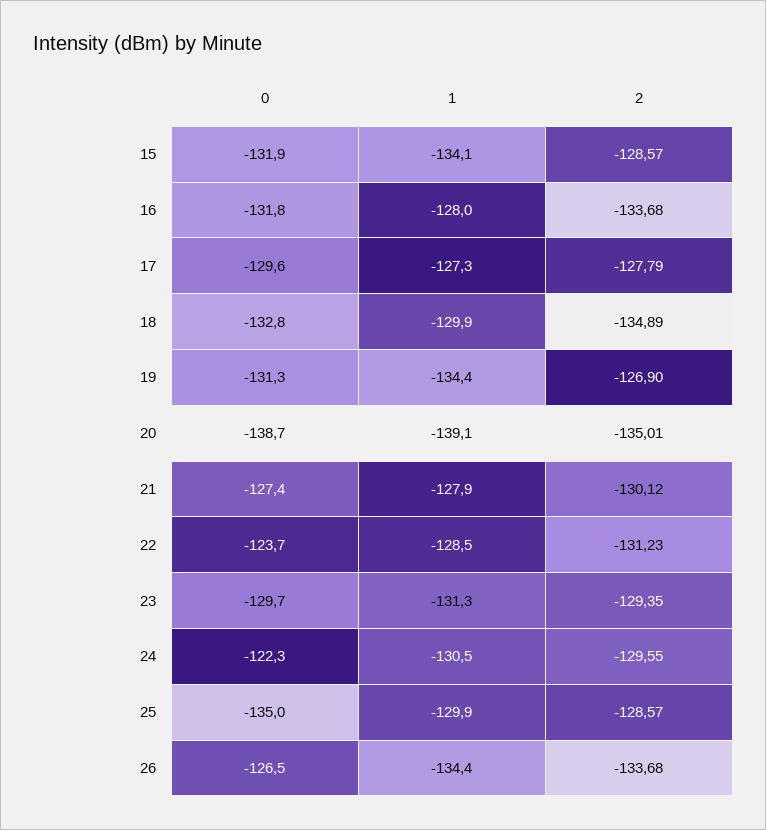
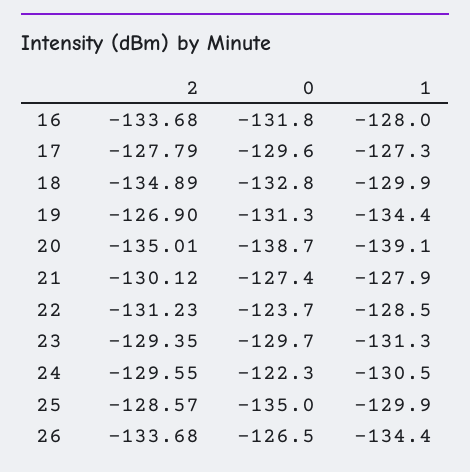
  {
    "0": {
-     "15": -131.9,
      "16": -131.8,
      "17": -129.6,
      "18": -132.8,
      "19": -131.3,
      "20": -138.7,
      "21": -127.4,
      "22": -123.7,
      "23": -129.7,
      "24": -122.3,
      "25": -135,
      "26": -126.5
    },
    "1": {
-     "15": -134.1,
      "16": -128,
      "17": -127.3,
      "18": -129.9,
      "19": -134.4,
      "20": -139.1,
      "21": -127.9,
      "22": -128.5,
      "23": -131.3,
      "24": -130.5,
      "25": -129.9,
      "26": -134.4
    },
    "2": {
-     "15": -128.57,
      "16": -133.68,
      "17": -127.79,
      "18": -134.89,
      "19": -126.9,
      "20": -135.01,
      "21": -130.12,
      "22": -131.23,
      "23": -129.35,
      "24": -129.55,
      "25": -128.57,
      "26": -133.68
    }
  }

